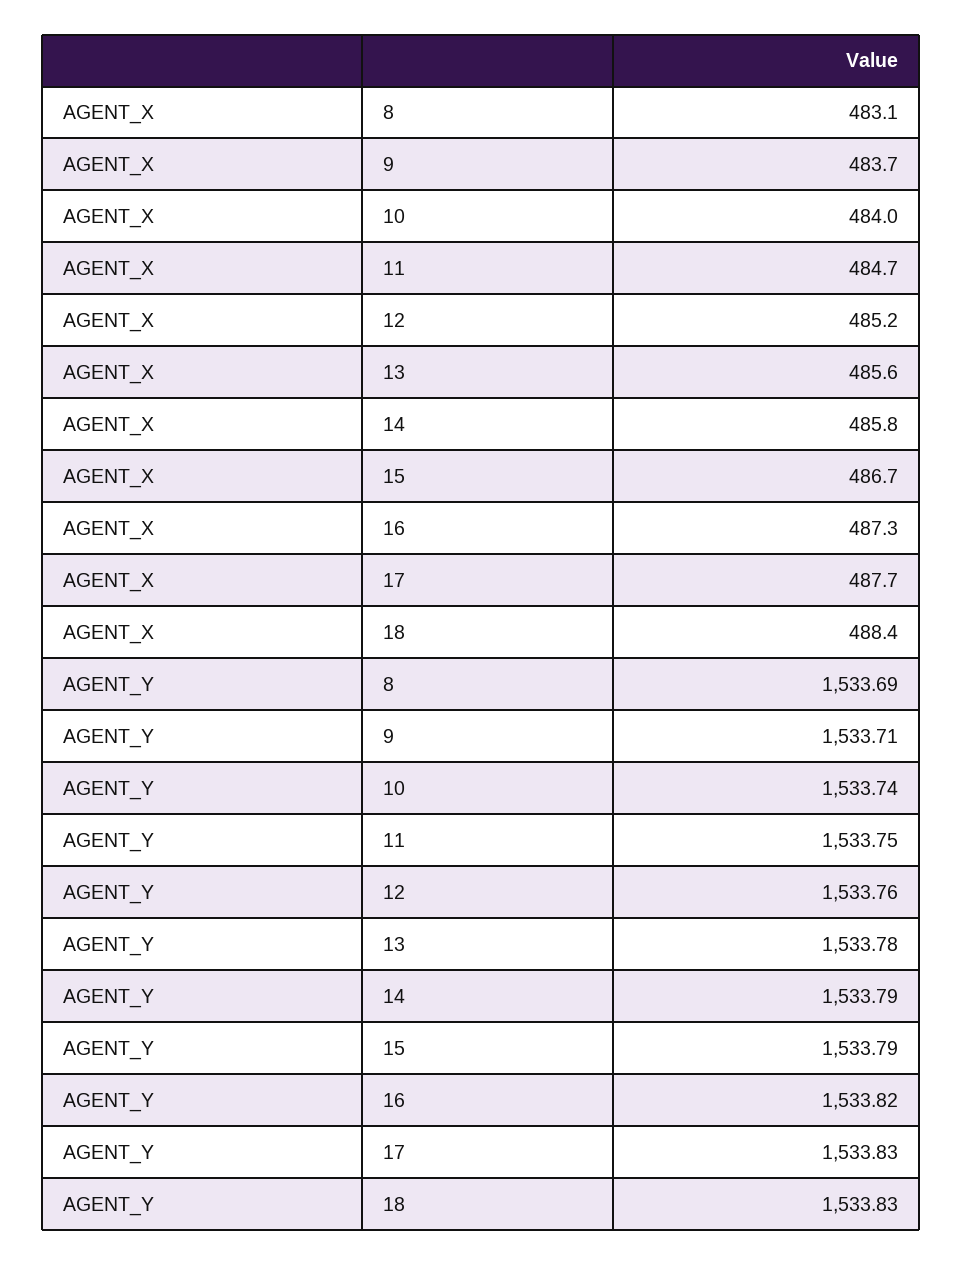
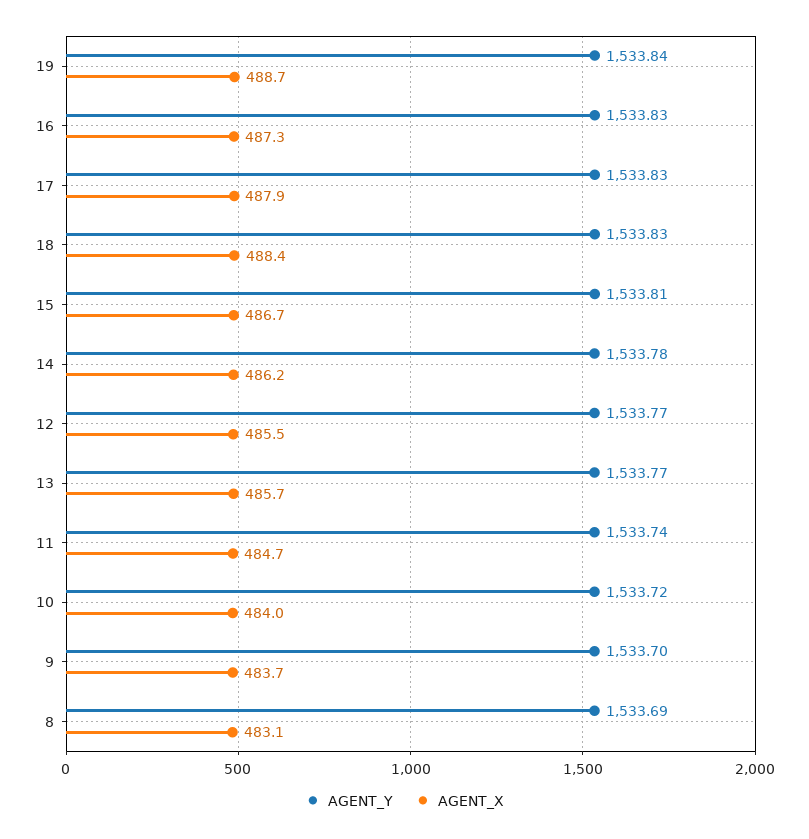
  {
    "AGENT_X": {
      "8": 483.1,
      "9": 483.7,
      "10": 484,
      "11": 484.7,
-     "12": 485.2,
+     "12": 485.5,
-     "13": 485.6,
+     "13": 485.7,
-     "14": 485.8,
+     "14": 486.2,
      "15": 486.7,
      "16": 487.3,
-     "17": 487.7,
+     "17": 487.9,
-     "18": 488.4
+     "18": 488.4,
+     "19": 488.7
    },
    "AGENT_Y": {
      "8": 1533.69,
-     "9": 1533.71,
+     "9": 1533.7,
-     "10": 1533.74,
+     "10": 1533.72,
-     "11": 1533.75,
+     "11": 1533.74,
-     "12": 1533.76,
+     "12": 1533.77,
-     "13": 1533.78,
+     "13": 1533.77,
-     "14": 1533.79,
+     "14": 1533.78,
-     "15": 1533.79,
+     "15": 1533.81,
-     "16": 1533.82,
+     "16": 1533.83,
      "17": 1533.83,
-     "18": 1533.83
+     "18": 1533.83,
+     "19": 1533.84
    }
  }

